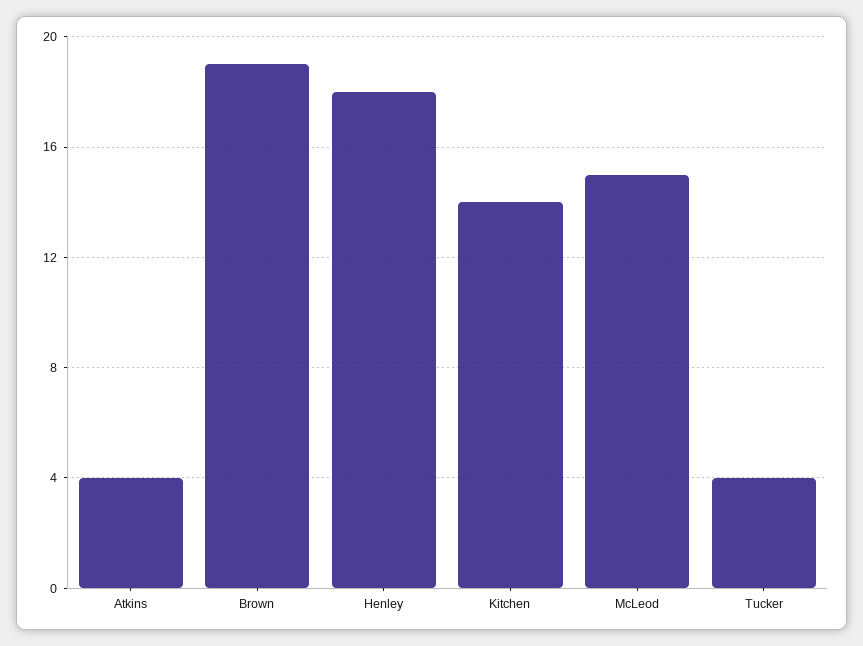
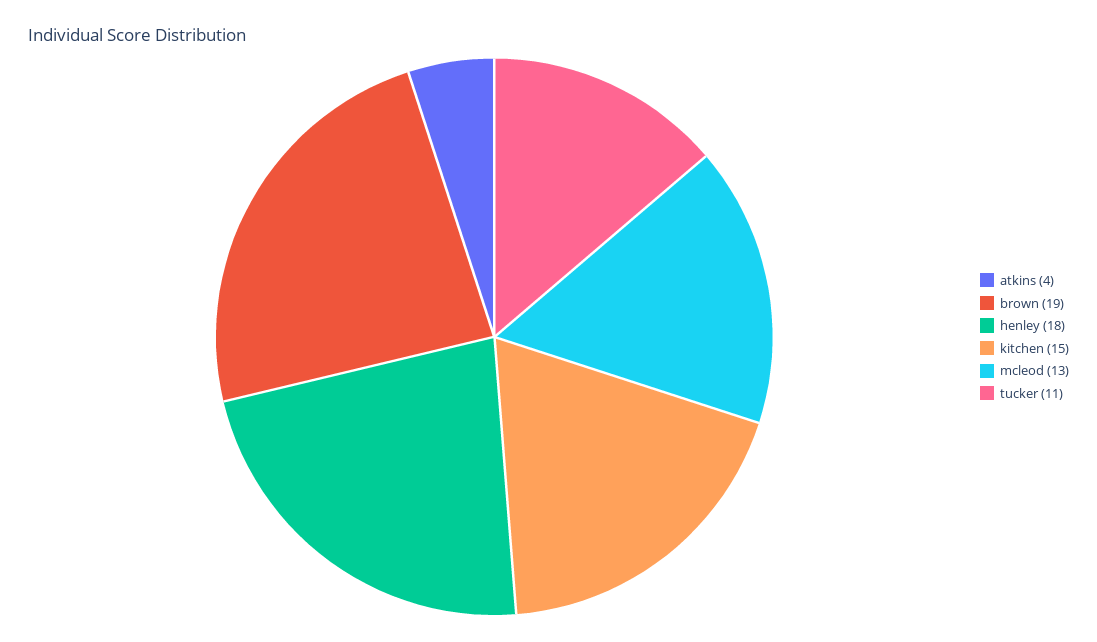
  {
    "Atkins": 4,
    "Brown": 19,
    "Henley": 18,
-   "Kitchen": 14,
+   "Kitchen": 15,
-   "McLeod": 15,
+   "McLeod": 13,
-   "Tucker": 4
+   "Tucker": 11
  }

